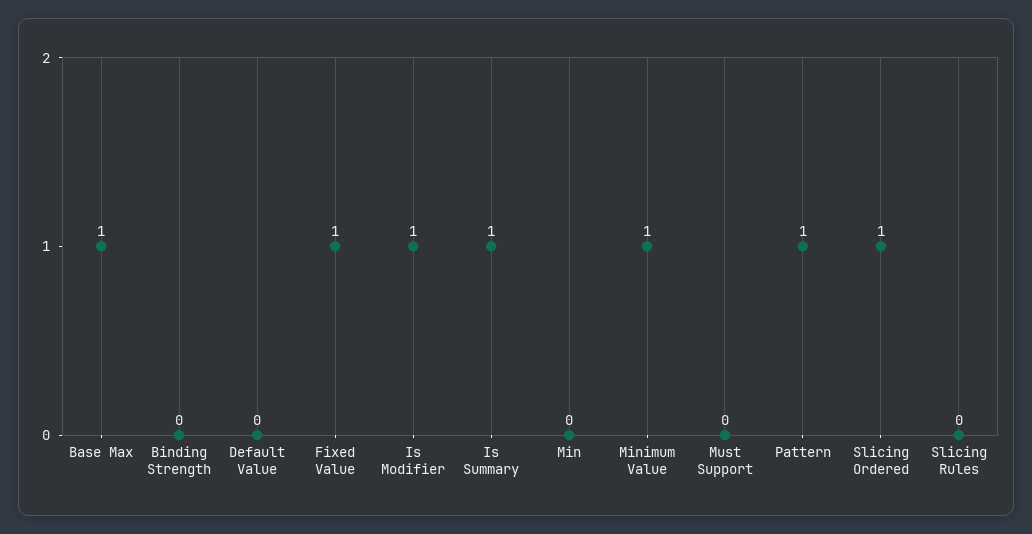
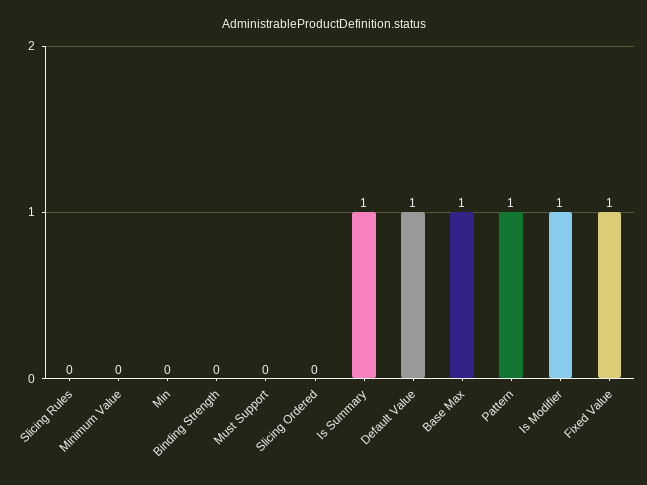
  {
    "Base Max": 1,
    "Binding Strength": 0,
-   "Default Value": 0,
+   "Default Value": 1,
    "Fixed Value": 1,
    "Is Modifier": 1,
    "Is Summary": 1,
    "Min": 0,
-   "Minimum Value": 1,
+   "Minimum Value": 0,
    "Must Support": 0,
    "Pattern": 1,
-   "Slicing Ordered": 1,
+   "Slicing Ordered": 0,
    "Slicing Rules": 0
  }

